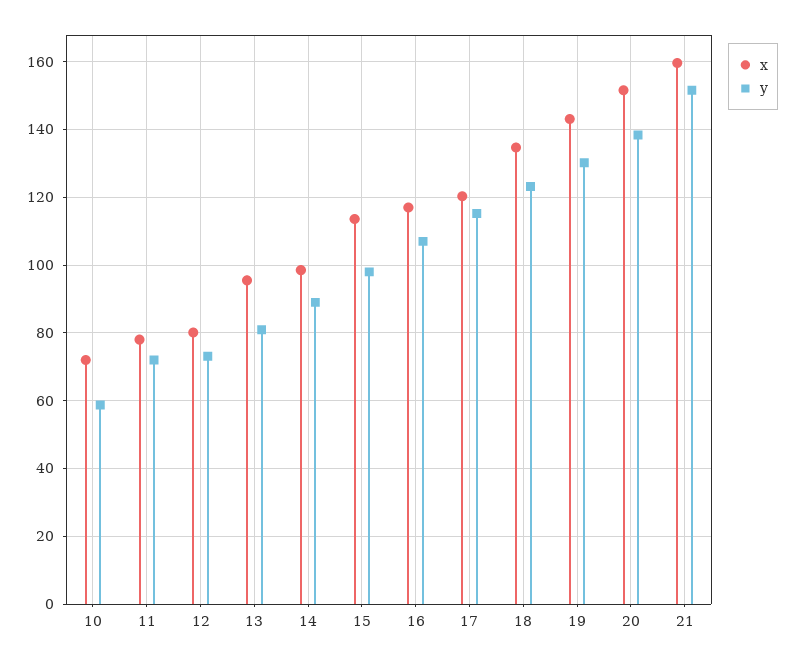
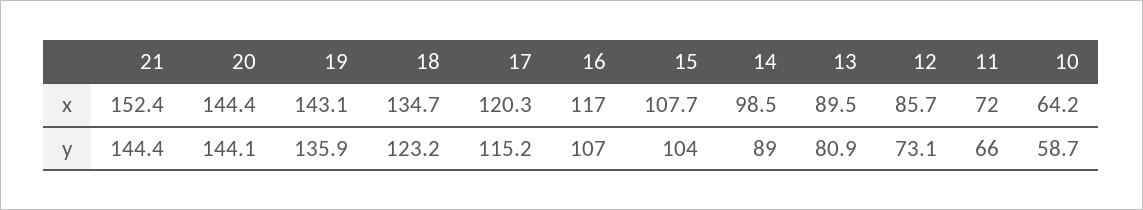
  {
    "x": {
-     "10": 72,
+     "10": 64.2,
-     "11": 78,
+     "11": 72,
-     "12": 80,
+     "12": 85.7,
-     "13": 96,
+     "13": 89.5,
      "14": 98.5,
-     "15": 114,
+     "15": 107.7,
      "16": 117,
      "17": 120.3,
      "18": 134.7,
      "19": 143.1,
-     "20": 152,
+     "20": 144.4,
-     "21": 160
+     "21": 152.4
    },
    "y": {
      "10": 58.7,
-     "11": 72,
+     "11": 66,
      "12": 73.1,
      "13": 80.9,
      "14": 89,
-     "15": 98,
+     "15": 104,
      "16": 107,
      "17": 115.2,
      "18": 123.2,
-     "19": 130,
+     "19": 135.9,
-     "20": 138,
+     "20": 144.1,
-     "21": 152
+     "21": 144.4
    }
  }

